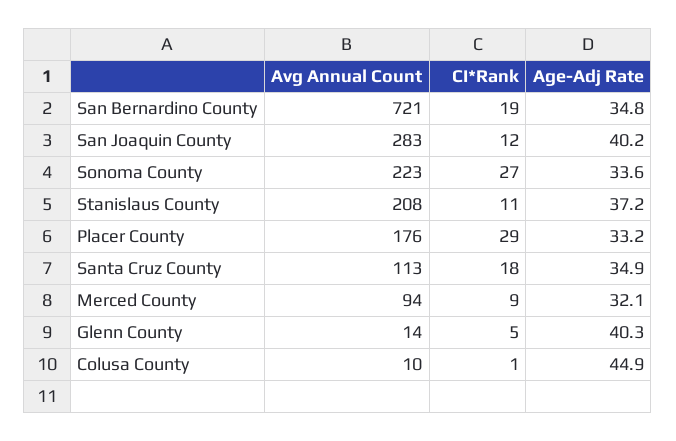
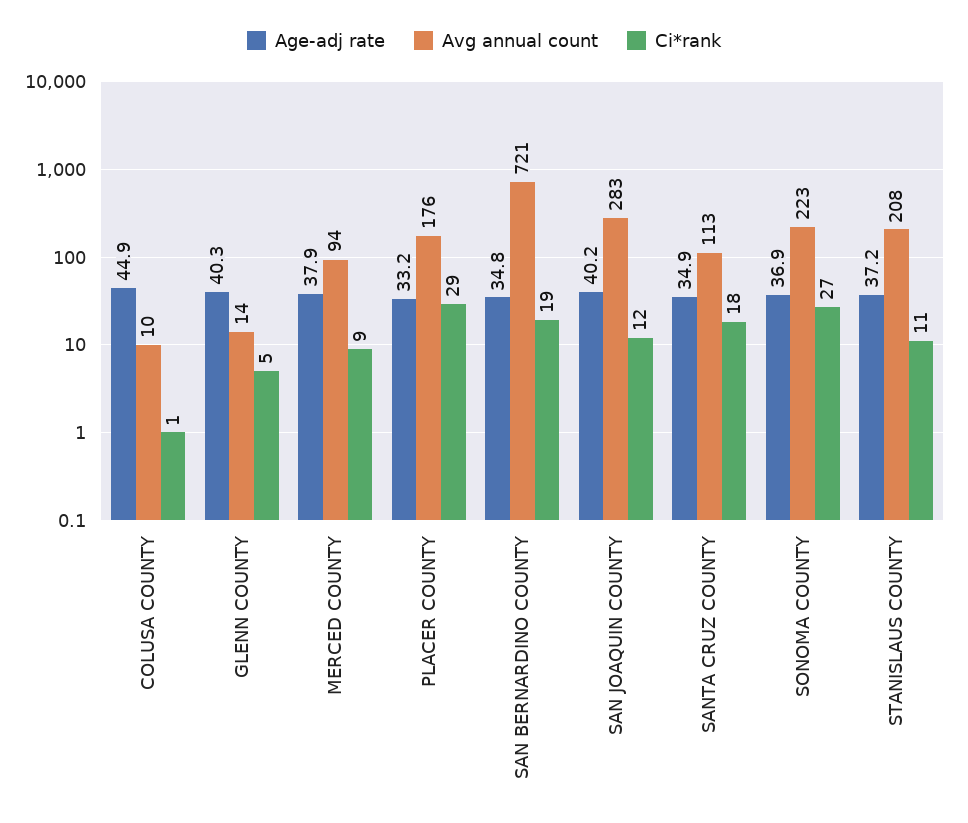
  {
    "Avg Annual Count": {
      "San Bernardino County": 721,
      "San Joaquin County": 283,
      "Sonoma County": 223,
      "Stanislaus County": 208,
      "Placer County": 176,
      "Santa Cruz County": 113,
      "Merced County": 94,
      "Glenn County": 14,
      "Colusa County": 10
    },
    "CI*Rank": {
      "San Bernardino County": 19,
      "San Joaquin County": 12,
      "Sonoma County": 27,
      "Stanislaus County": 11,
      "Placer County": 29,
      "Santa Cruz County": 18,
      "Merced County": 9,
      "Glenn County": 5,
      "Colusa County": 1
    },
    "Age-Adj Rate": {
      "San Bernardino County": 34.8,
      "San Joaquin County": 40.2,
-     "Sonoma County": 33.6,
+     "Sonoma County": 36.9,
      "Stanislaus County": 37.2,
      "Placer County": 33.2,
      "Santa Cruz County": 34.9,
-     "Merced County": 32.1,
+     "Merced County": 37.9,
      "Glenn County": 40.3,
      "Colusa County": 44.9
    }
  }

